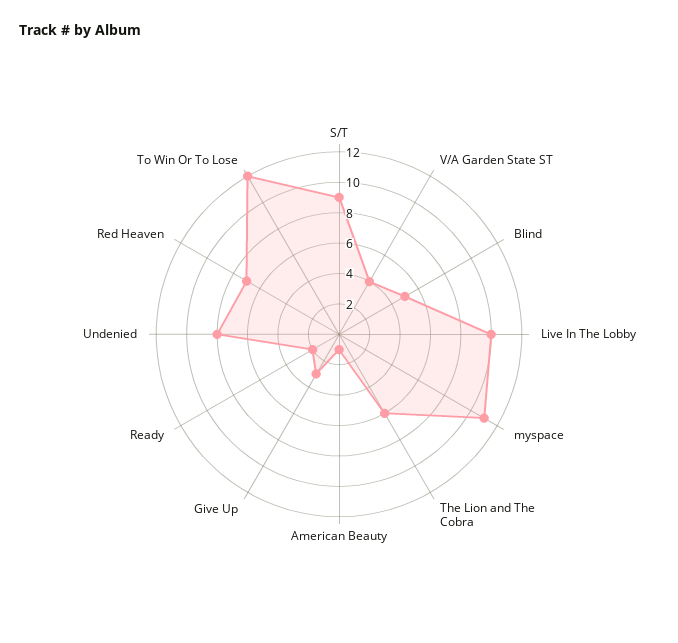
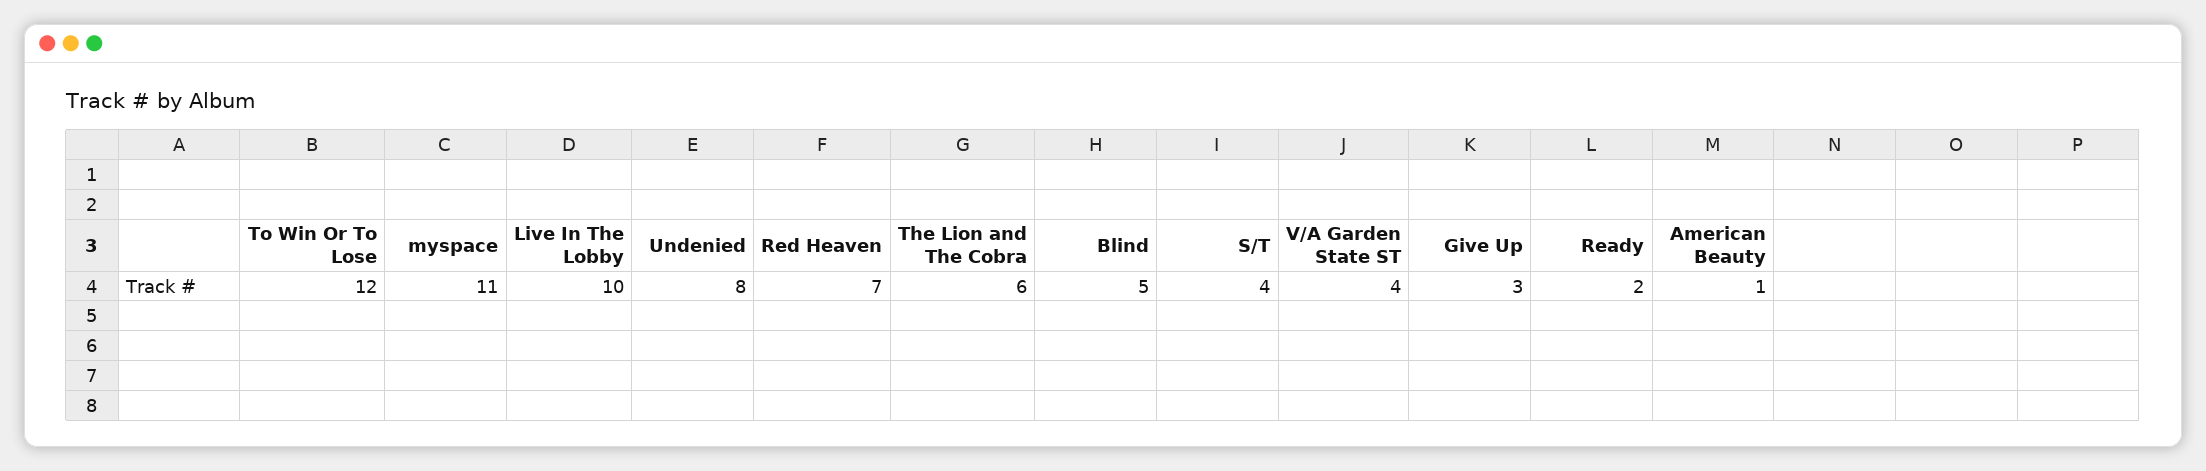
  {
-   "S/T": 9,
+   "S/T": 4,
    "V/A Garden State ST": 4,
    "Blind": 5,
    "Live In The Lobby": 10,
    "myspace": 11,
    "The Lion and The Cobra": 6,
    "American Beauty": 1,
    "Give Up": 3,
    "Ready": 2,
    "Undenied": 8,
    "Red Heaven": 7,
    "To Win Or To Lose": 12
  }

